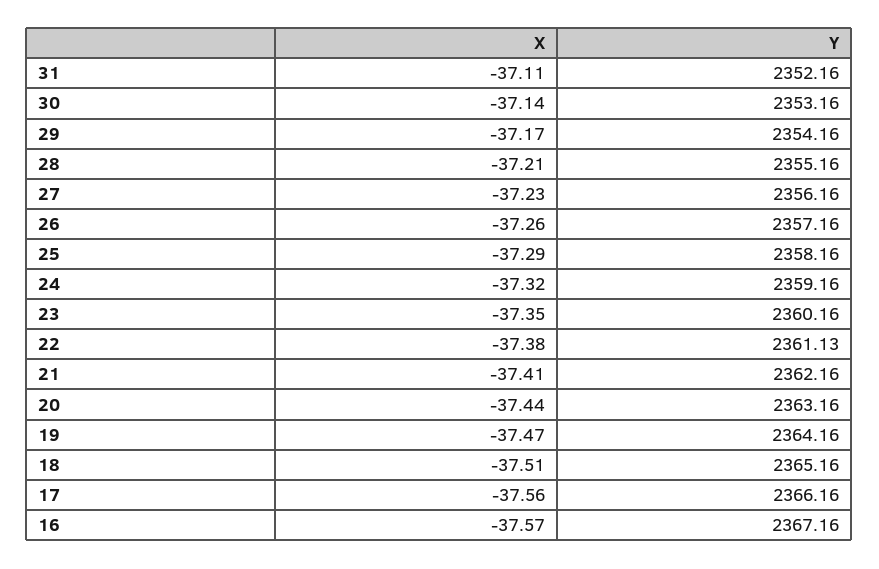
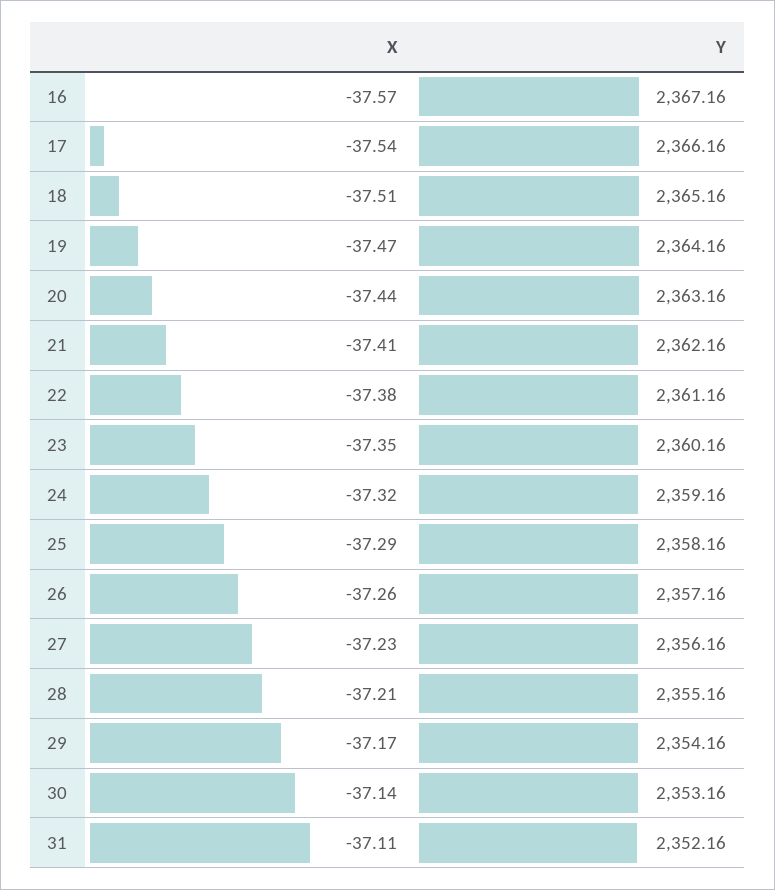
  {
    "X": {
      "31": -37.11,
      "30": -37.14,
      "29": -37.17,
      "28": -37.21,
      "27": -37.23,
      "26": -37.26,
      "25": -37.29,
      "24": -37.32,
      "23": -37.35,
      "22": -37.38,
      "21": -37.41,
      "20": -37.44,
      "19": -37.47,
      "18": -37.51,
-     "17": -37.56,
+     "17": -37.54,
      "16": -37.57
    },
    "Y": {
      "31": 2352.16,
      "30": 2353.16,
      "29": 2354.16,
      "28": 2355.16,
      "27": 2356.16,
      "26": 2357.16,
      "25": 2358.16,
      "24": 2359.16,
      "23": 2360.16,
-     "22": 2361.13,
+     "22": 2361.16,
      "21": 2362.16,
      "20": 2363.16,
      "19": 2364.16,
      "18": 2365.16,
      "17": 2366.16,
      "16": 2367.16
    }
  }

